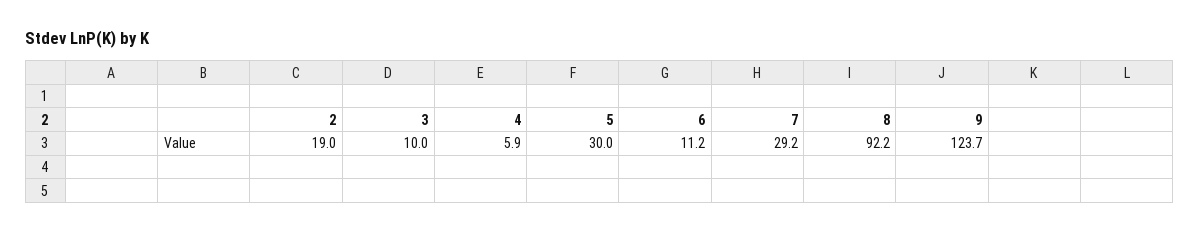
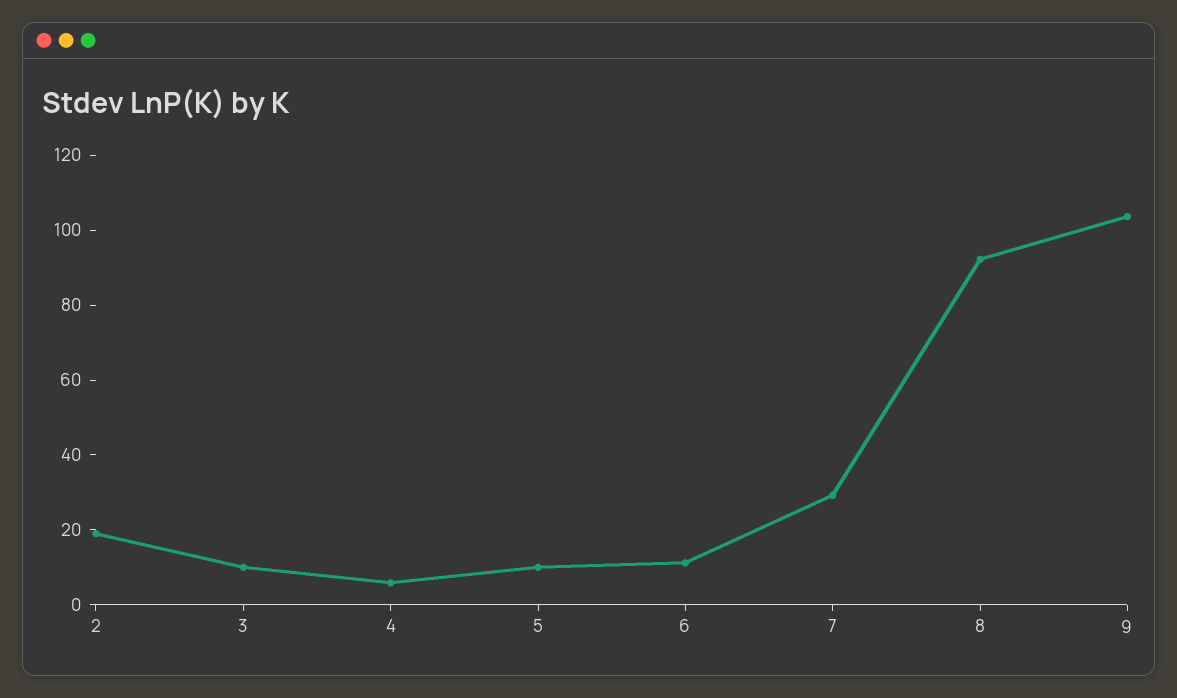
  {
    "2": 19,
    "3": 10,
    "4": 5.9,
-   "5": 30,
+   "5": 10,
    "6": 11.2,
    "7": 29.2,
    "8": 92.2,
-   "9": 123.7
+   "9": 105
  }

